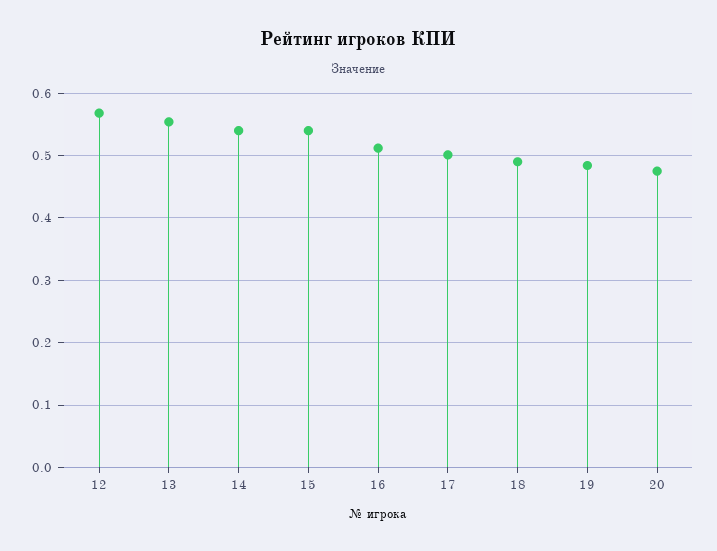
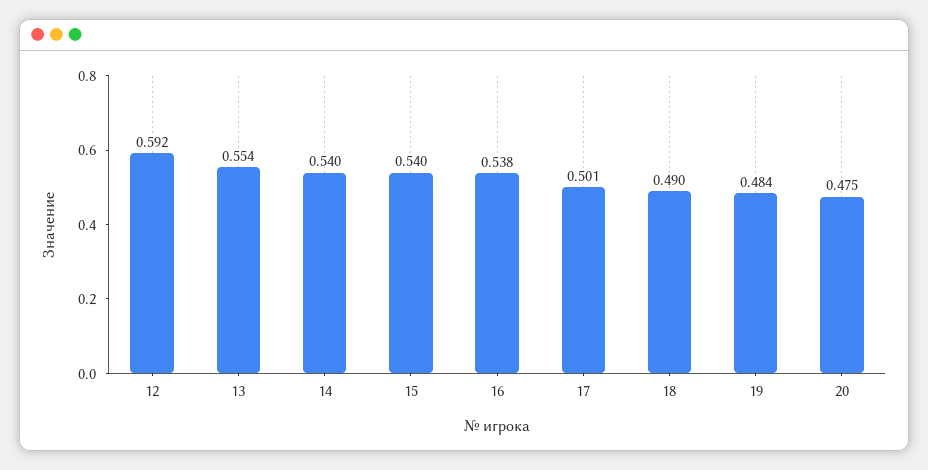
  {
-   "12": 0.57,
+   "12": 0.592,
    "13": 0.554,
    "14": 0.54,
    "15": 0.54,
-   "16": 0.51,
+   "16": 0.538,
    "17": 0.501,
    "18": 0.49,
    "19": 0.484,
    "20": 0.475
  }

